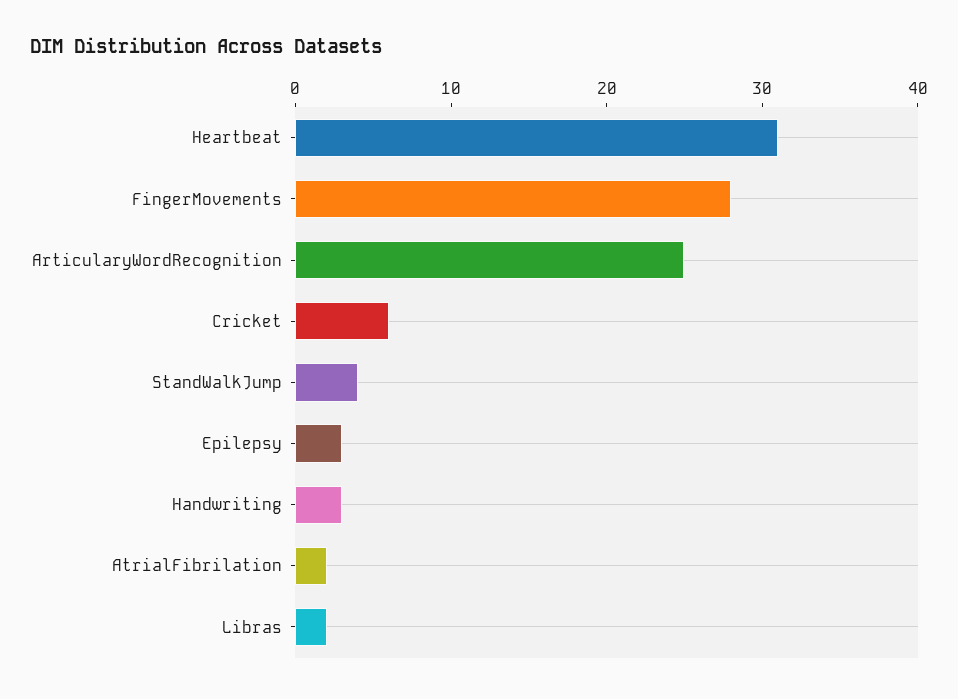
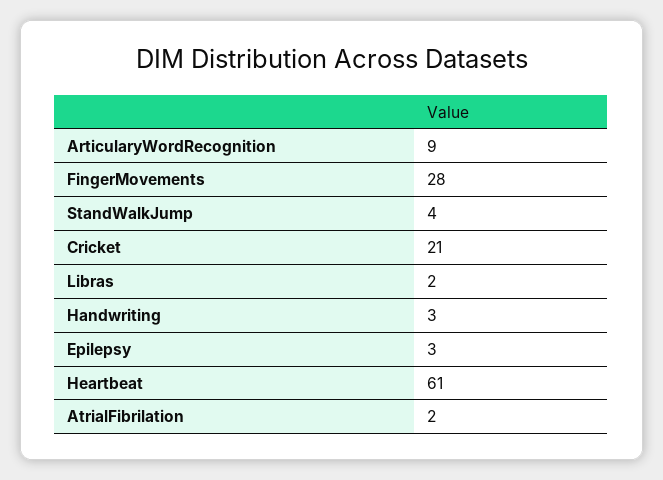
  {
-   "Heartbeat": 31,
+   "Heartbeat": 61,
    "FingerMovements": 28,
-   "ArticularyWordRecognition": 25,
+   "ArticularyWordRecognition": 9,
-   "Cricket": 6,
+   "Cricket": 21,
    "StandWalkJump": 4,
    "Epilepsy": 3,
    "Handwriting": 3,
    "AtrialFibrilation": 2,
    "Libras": 2
  }

